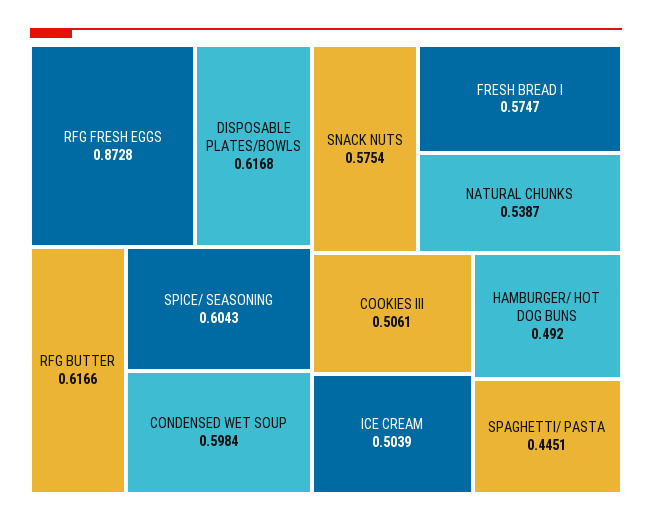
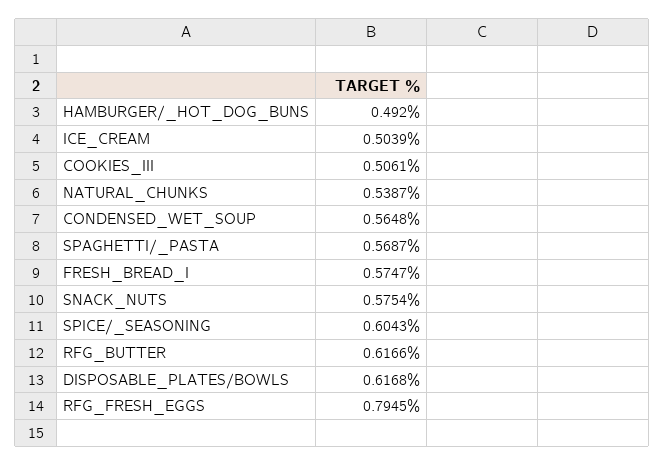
  {
-   "RFG FRESH EGGS": 0.8728,
+   "RFG FRESH EGGS": 0.7945,
    "DISPOSABLE PLATES/BOWLS": 0.6168,
    "RFG BUTTER": 0.6166,
    "SPICE/ SEASONING": 0.6043,
-   "CONDENSED WET SOUP": 0.5984,
+   "CONDENSED WET SOUP": 0.5648,
    "SNACK NUTS": 0.5754,
    "FRESH BREAD I": 0.5747,
    "NATURAL CHUNKS": 0.5387,
    "COOKIES III": 0.5061,
    "ICE CREAM": 0.5039,
    "HAMBURGER/ HOT DOG BUNS": 0.492,
-   "SPAGHETTI/ PASTA": 0.4451
+   "SPAGHETTI/ PASTA": 0.5687
  }

